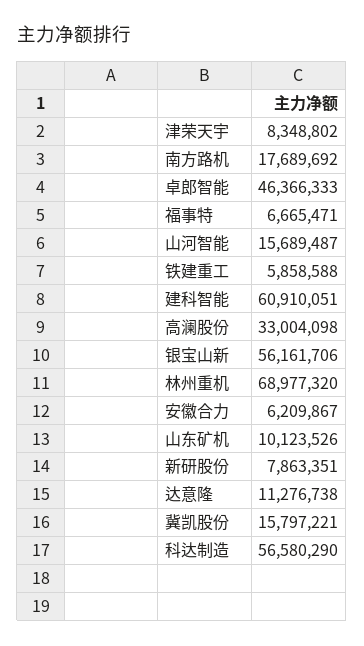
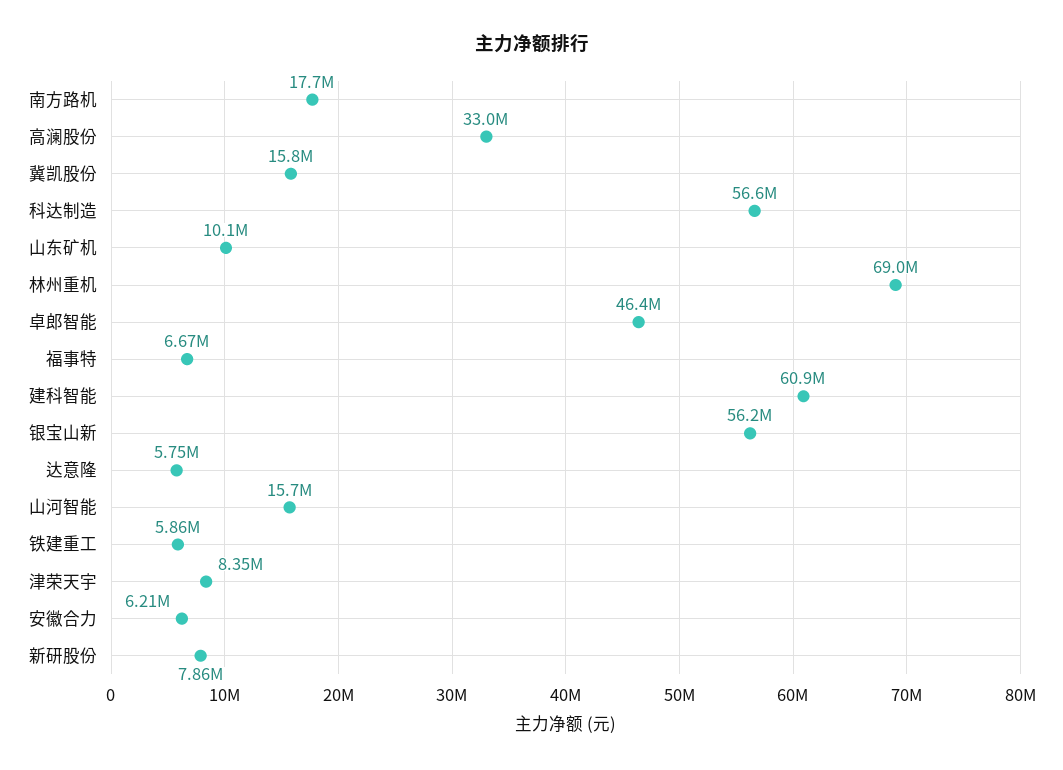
  {
    "津荣天宇": 8348802,
    "南方路机": 17689692,
    "卓郎智能": 46366333,
    "福事特": 6665471,
    "山河智能": 15689487,
    "铁建重工": 5858588,
    "建科智能": 60910051,
    "高澜股份": 33004098,
    "银宝山新": 56161706,
    "林州重机": 68977320,
    "安徽合力": 6209867,
    "山东矿机": 10123526,
    "新研股份": 7863351,
-   "达意隆": 11276738,
+   "达意隆": 5750000,
    "冀凯股份": 15797221,
    "科达制造": 56580290
  }

